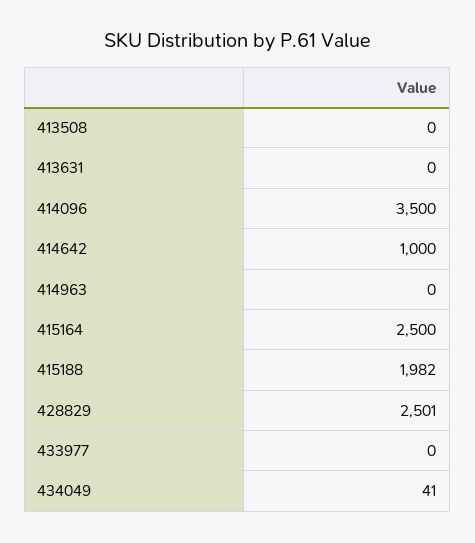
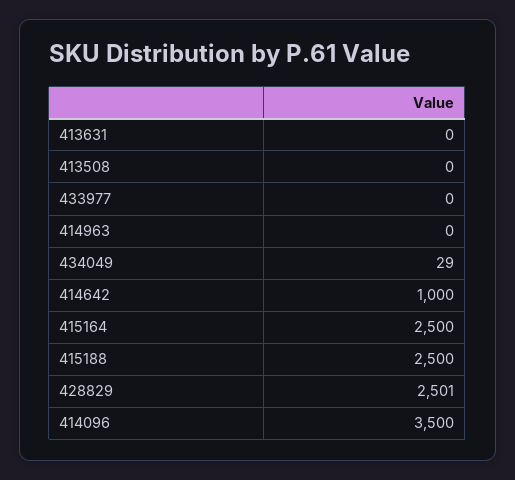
  {
    "413508": 0,
    "413631": 0,
    "414096": 3500,
    "414642": 1000,
    "414963": 0,
    "415164": 2500,
-   "415188": 1982,
+   "415188": 2500,
    "428829": 2501,
    "433977": 0,
-   "434049": 41
+   "434049": 29
  }

